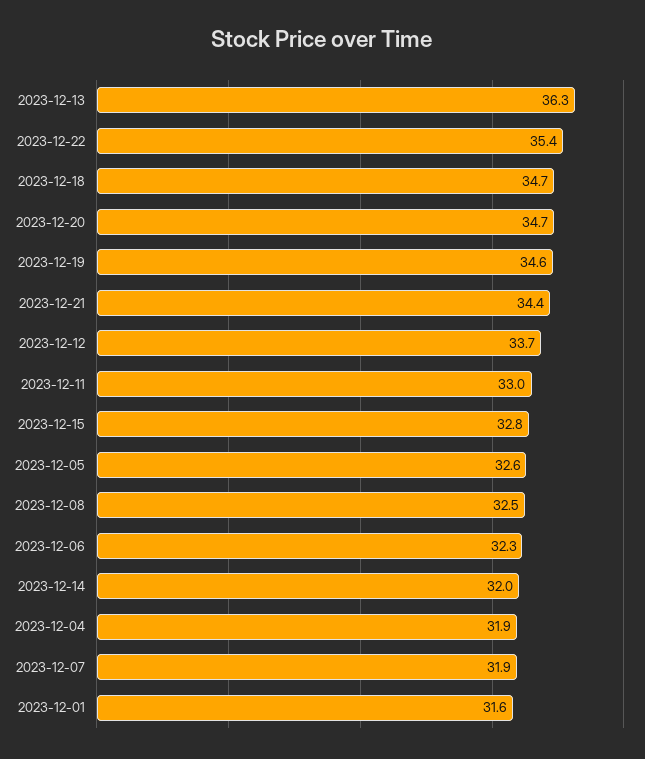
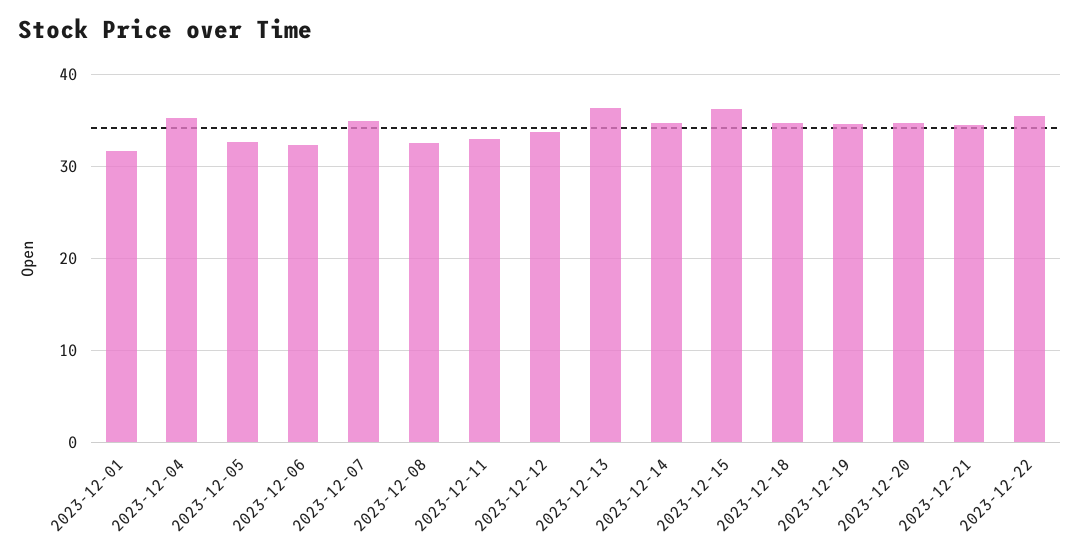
  {
    "2023-12-13": 36.3,
    "2023-12-22": 35.4,
    "2023-12-18": 34.7,
    "2023-12-20": 34.7,
    "2023-12-19": 34.6,
    "2023-12-21": 34.4,
    "2023-12-12": 33.7,
    "2023-12-11": 33,
-   "2023-12-15": 32.8,
+   "2023-12-15": 36,
    "2023-12-05": 32.6,
    "2023-12-08": 32.5,
    "2023-12-06": 32.3,
-   "2023-12-14": 32,
+   "2023-12-14": 35,
-   "2023-12-04": 31.9,
+   "2023-12-04": 35,
-   "2023-12-07": 31.9,
+   "2023-12-07": 35,
    "2023-12-01": 31.6
  }

